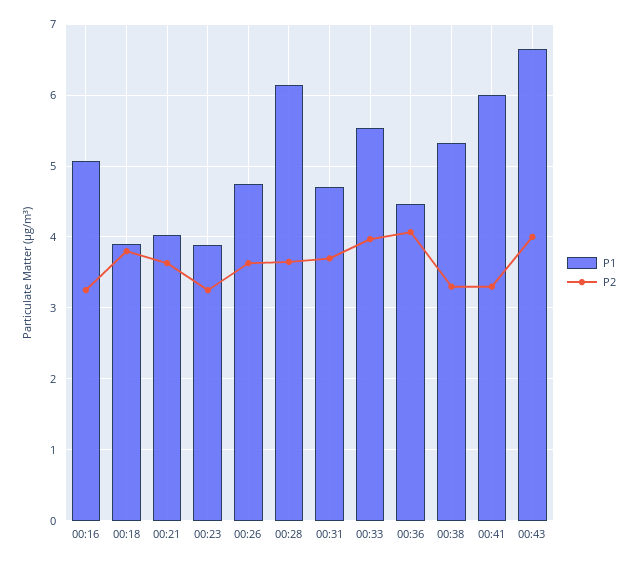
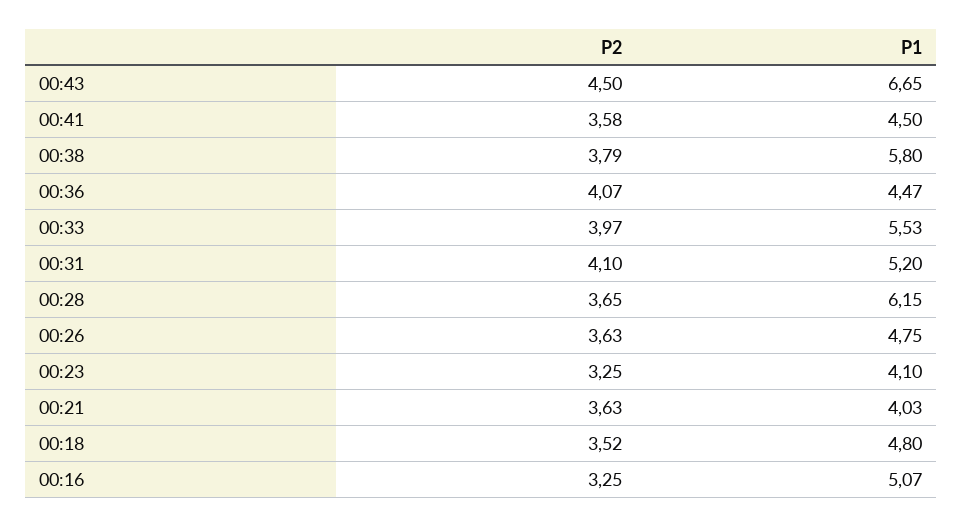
  {
    "P1": {
      "00:16": 5.07,
-     "00:18": 3.9,
+     "00:18": 4.8,
      "00:21": 4.03,
-     "00:23": 3.9,
+     "00:23": 4.1,
      "00:26": 4.75,
      "00:28": 6.15,
-     "00:31": 4.7,
+     "00:31": 5.2,
      "00:33": 5.53,
      "00:36": 4.47,
-     "00:38": 5.3,
+     "00:38": 5.8,
-     "00:41": 6,
+     "00:41": 4.5,
      "00:43": 6.65
    },
    "P2": {
      "00:16": 3.25,
-     "00:18": 3.8,
+     "00:18": 3.52,
      "00:21": 3.63,
      "00:23": 3.25,
      "00:26": 3.63,
      "00:28": 3.65,
-     "00:31": 3.7,
+     "00:31": 4.1,
      "00:33": 3.97,
      "00:36": 4.07,
-     "00:38": 3.3,
+     "00:38": 3.79,
-     "00:41": 3.3,
+     "00:41": 3.58,
-     "00:43": 4
+     "00:43": 4.5
    }
  }

